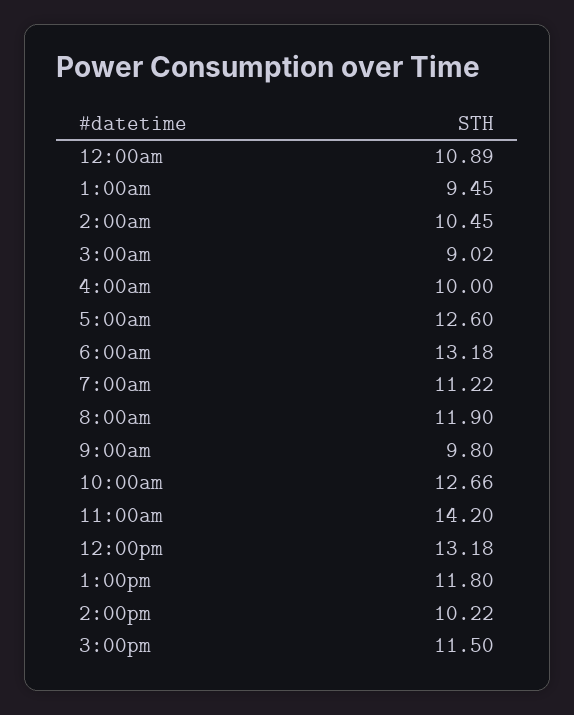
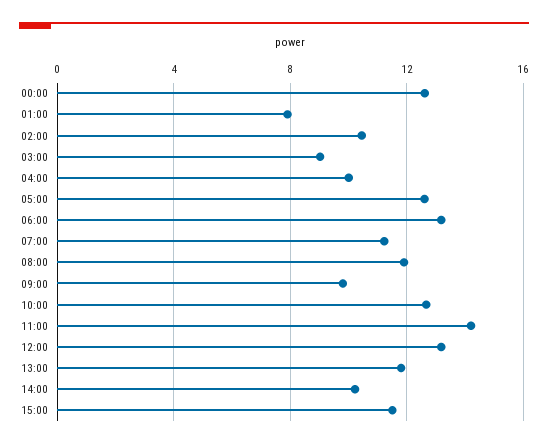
  {
-   "12:00am": 10.89,
+   "12:00am": 12.5,
-   "1:00am": 9.45,
+   "1:00am": 8,
    "2:00am": 10.45,
    "3:00am": 9.02,
    "4:00am": 10,
    "5:00am": 12.6,
    "6:00am": 13.18,
    "7:00am": 11.22,
    "8:00am": 11.9,
    "9:00am": 9.8,
    "10:00am": 12.66,
    "11:00am": 14.2,
    "12:00pm": 13.18,
    "1:00pm": 11.8,
    "2:00pm": 10.22,
    "3:00pm": 11.5
  }

